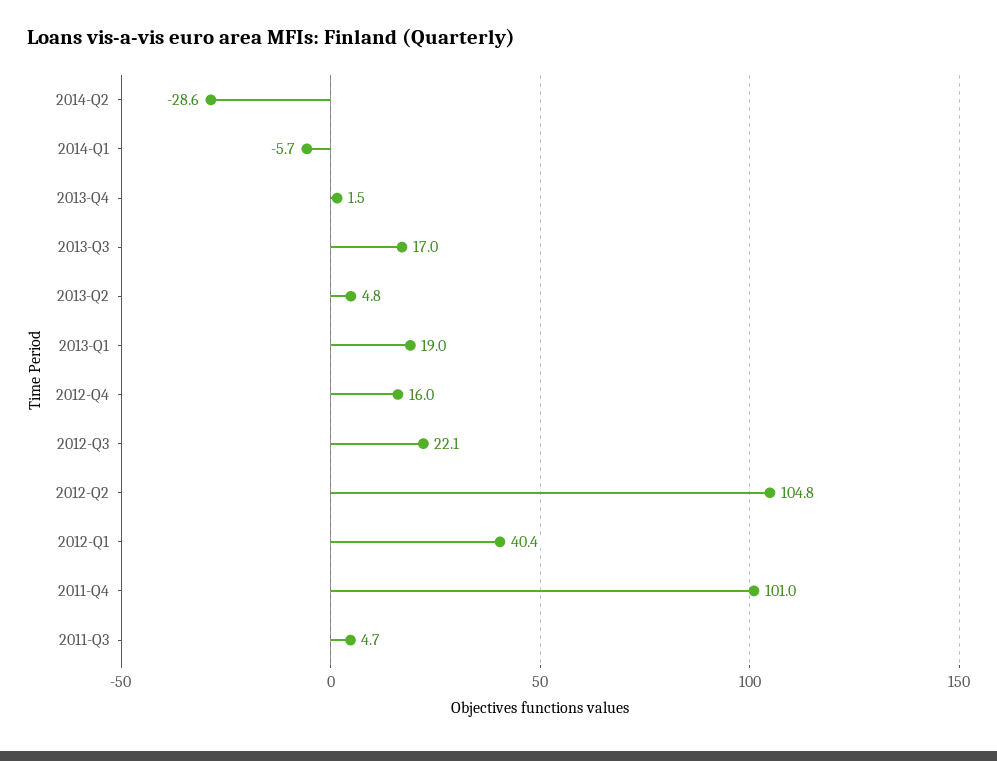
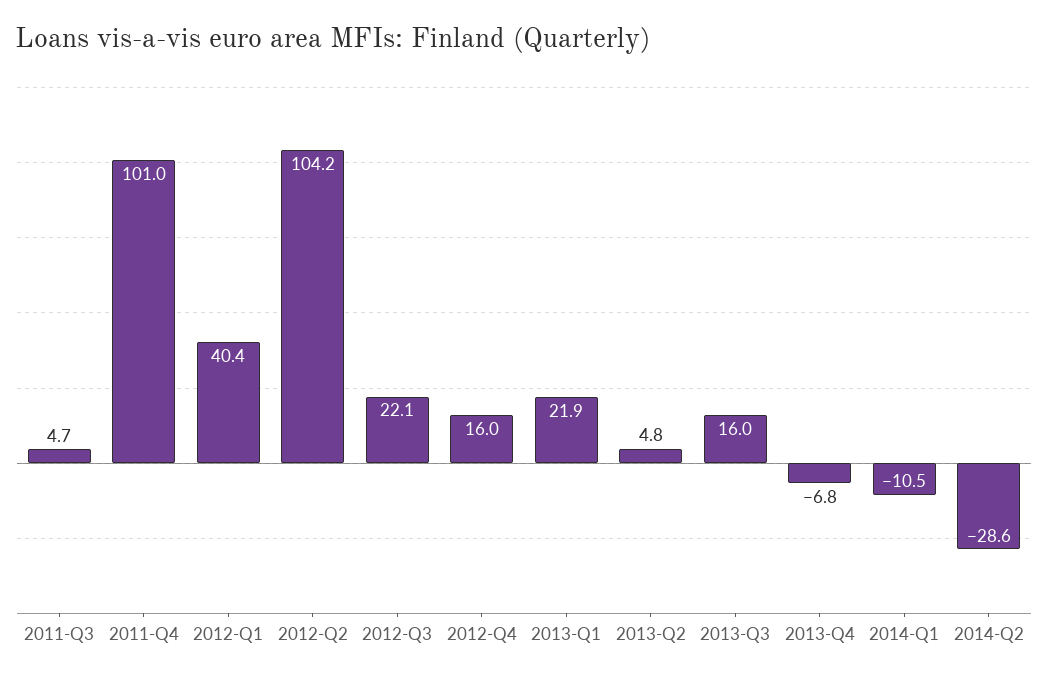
  {
    "2014-Q2": -28.6,
-   "2014-Q1": -5.7,
+   "2014-Q1": -10.5,
-   "2013-Q4": 1.5,
+   "2013-Q4": -6.8,
-   "2013-Q3": 17,
+   "2013-Q3": 16,
    "2013-Q2": 4.8,
-   "2013-Q1": 19,
+   "2013-Q1": 21.9,
    "2012-Q4": 16,
    "2012-Q3": 22.1,
-   "2012-Q2": 104.8,
+   "2012-Q2": 104.2,
    "2012-Q1": 40.4,
    "2011-Q4": 101,
    "2011-Q3": 4.7
  }

